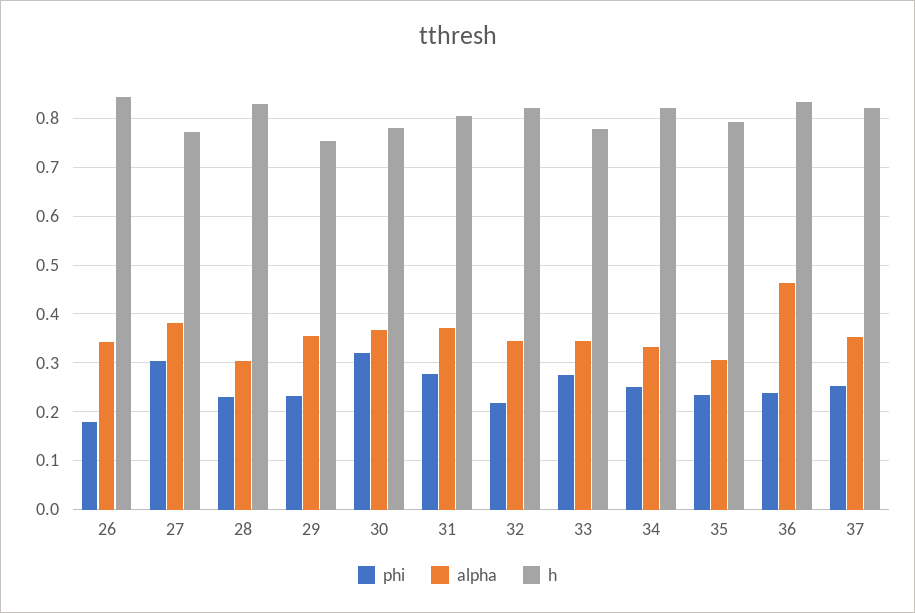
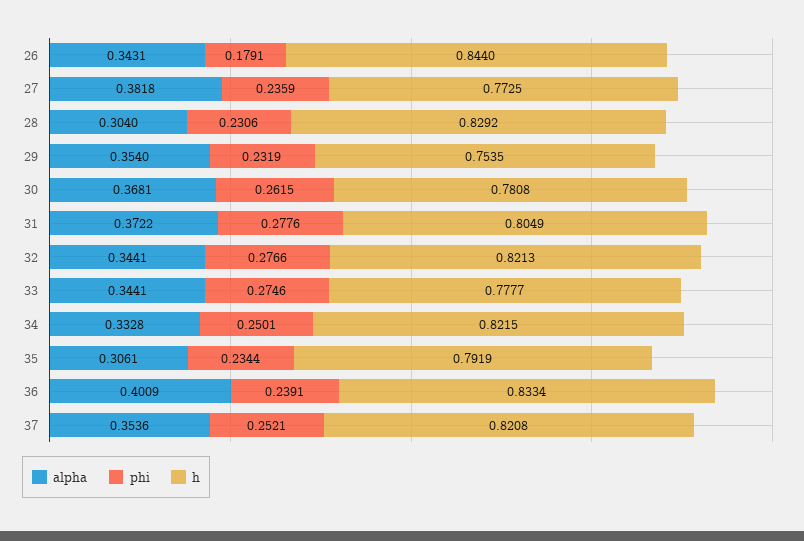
  {
    "phi": {
      "26": 0.1791,
-     "27": 0.3,
+     "27": 0.2359,
      "28": 0.2306,
      "29": 0.2319,
-     "30": 0.32,
+     "30": 0.2615,
      "31": 0.2776,
-     "32": 0.22,
+     "32": 0.2766,
      "33": 0.2746,
      "34": 0.2501,
      "35": 0.2344,
      "36": 0.2391,
      "37": 0.2521
    },
    "alpha": {
      "26": 0.3431,
      "27": 0.3818,
      "28": 0.304,
      "29": 0.354,
      "30": 0.3681,
      "31": 0.3722,
      "32": 0.3441,
      "33": 0.3441,
      "34": 0.3328,
      "35": 0.3061,
-     "36": 0.46,
+     "36": 0.4009,
      "37": 0.3536
    },
    "h": {
      "26": 0.844,
      "27": 0.7725,
      "28": 0.8292,
      "29": 0.7535,
      "30": 0.7808,
      "31": 0.8049,
      "32": 0.8213,
      "33": 0.7777,
      "34": 0.8215,
      "35": 0.7919,
      "36": 0.8334,
      "37": 0.8208
    }
  }

